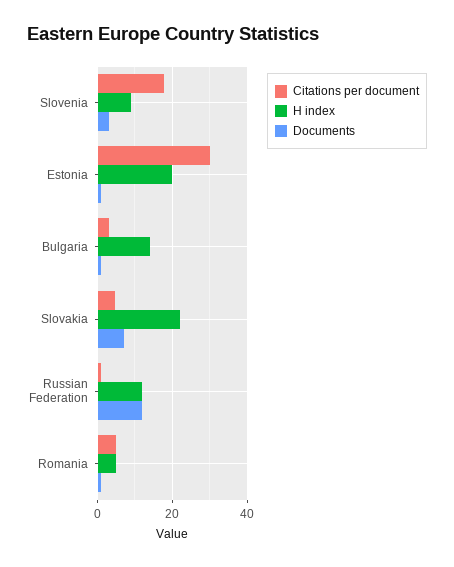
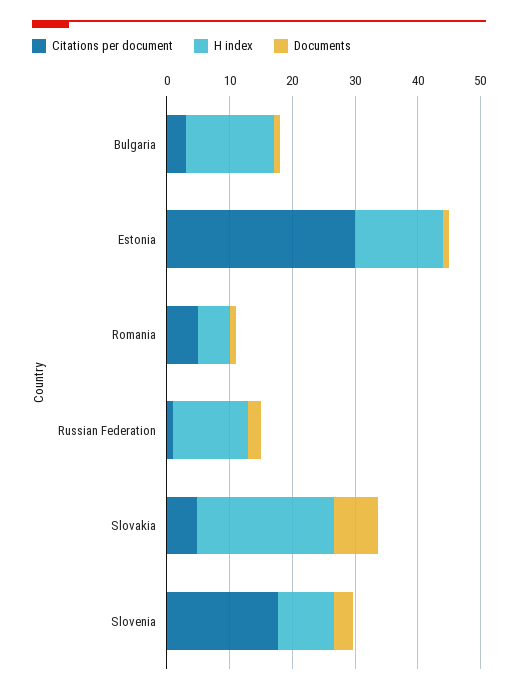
  {
    "Citations per document": {
      "Slovenia": 18,
      "Estonia": 30,
      "Bulgaria": 4,
      "Slovakia": 4,
      "Russian Federation": 2,
      "Romania": 6
    },
    "H index": {
      "Slovenia": 10,
-     "Estonia": 20,
+     "Estonia": 14,
      "Bulgaria": 14,
      "Slovakia": 22,
      "Russian Federation": 12,
      "Romania": 6
    },
    "Documents": {
      "Slovenia": 4,
      "Estonia": 2,
      "Bulgaria": 2,
      "Slovakia": 8,
-     "Russian Federation": 12,
+     "Russian Federation": 2,
      "Romania": 2
    }
  }

